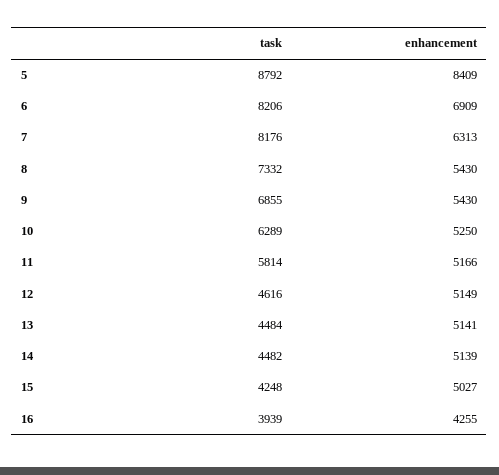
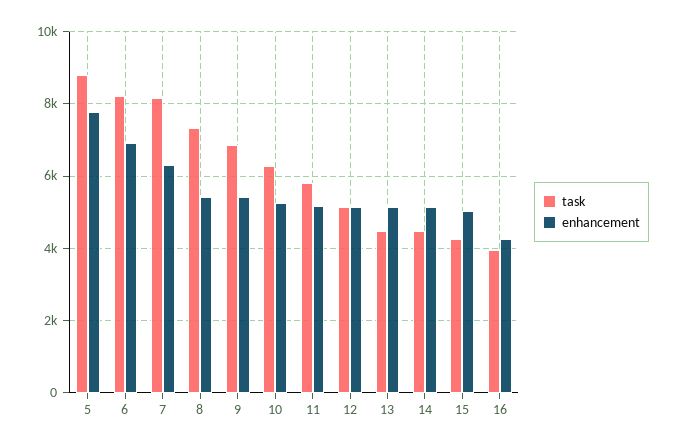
  {
    "task": {
      "5": 8792,
      "6": 8206,
      "7": 8176,
      "8": 7332,
      "9": 6855,
      "10": 6289,
      "11": 5814,
-     "12": 4616,
+     "12": 5200,
      "13": 4484,
      "14": 4482,
      "15": 4248,
      "16": 3939
    },
    "enhancement": {
-     "5": 8409,
+     "5": 7800,
      "6": 6909,
      "7": 6313,
      "8": 5430,
      "9": 5430,
      "10": 5250,
      "11": 5166,
      "12": 5149,
      "13": 5141,
      "14": 5139,
      "15": 5027,
      "16": 4255
    }
  }

